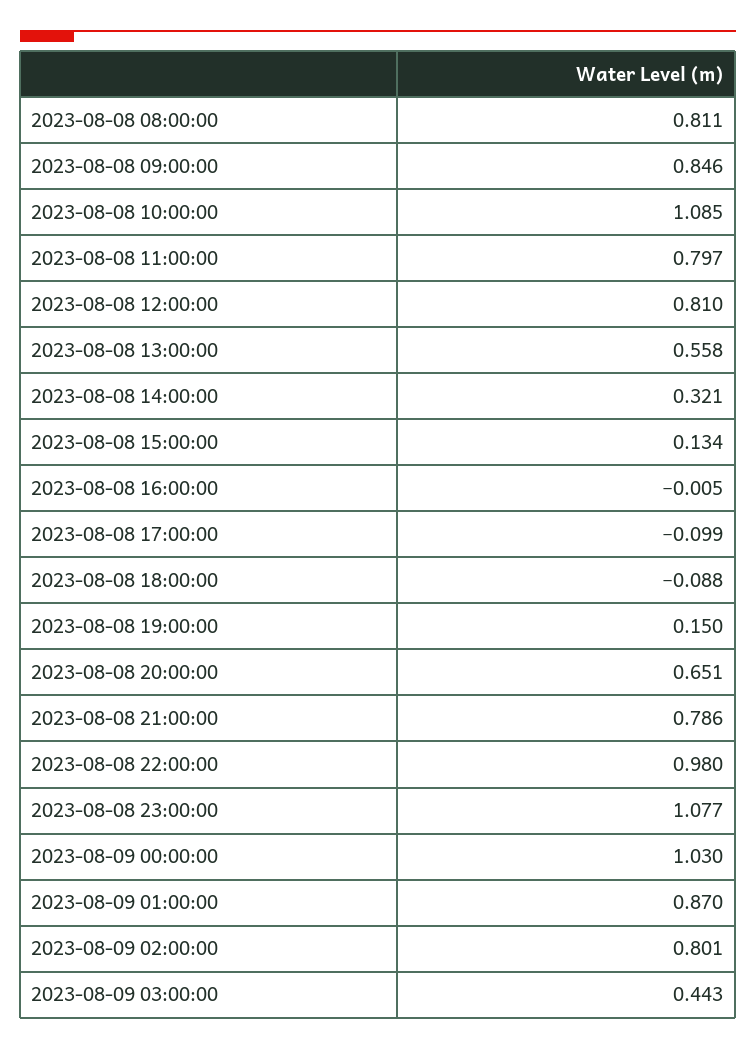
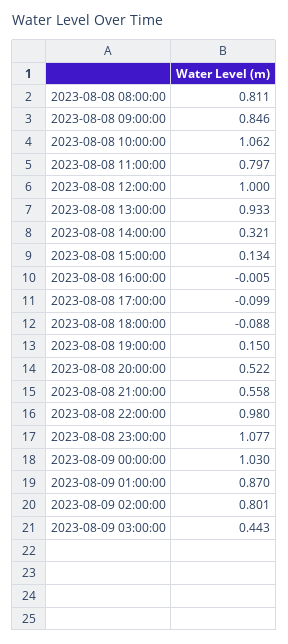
  {
    "2023-08-08 08:00:00": 0.811,
    "2023-08-08 09:00:00": 0.846,
-   "2023-08-08 10:00:00": 1.085,
+   "2023-08-08 10:00:00": 1.062,
    "2023-08-08 11:00:00": 0.797,
-   "2023-08-08 12:00:00": 0.81,
+   "2023-08-08 12:00:00": 1,
-   "2023-08-08 13:00:00": 0.558,
+   "2023-08-08 13:00:00": 0.933,
    "2023-08-08 14:00:00": 0.321,
    "2023-08-08 15:00:00": 0.134,
    "2023-08-08 16:00:00": -0.005,
    "2023-08-08 17:00:00": -0.099,
    "2023-08-08 18:00:00": -0.088,
    "2023-08-08 19:00:00": 0.15,
-   "2023-08-08 20:00:00": 0.651,
+   "2023-08-08 20:00:00": 0.522,
-   "2023-08-08 21:00:00": 0.786,
+   "2023-08-08 21:00:00": 0.558,
    "2023-08-08 22:00:00": 0.98,
    "2023-08-08 23:00:00": 1.077,
    "2023-08-09 00:00:00": 1.03,
    "2023-08-09 01:00:00": 0.87,
    "2023-08-09 02:00:00": 0.801,
    "2023-08-09 03:00:00": 0.443
  }

